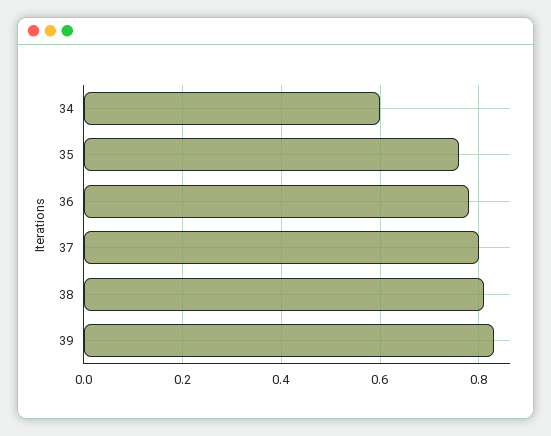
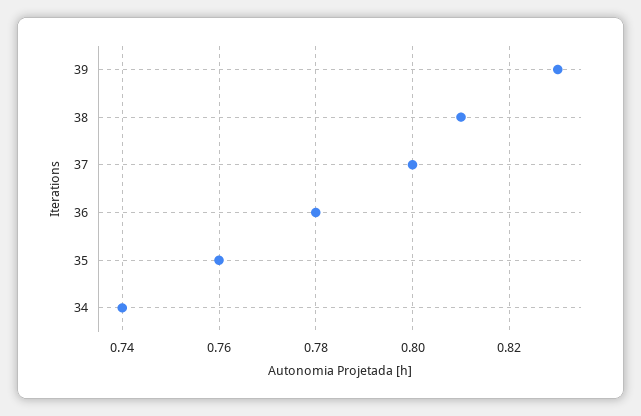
  {
-   "34": 0.6,
+   "34": 0.74,
    "35": 0.76,
    "36": 0.78,
    "37": 0.8,
    "38": 0.81,
    "39": 0.83
  }

